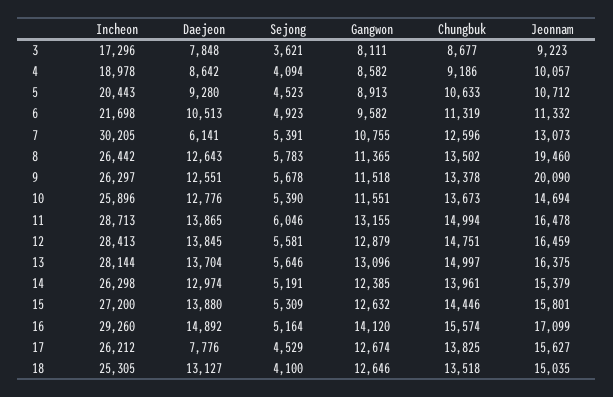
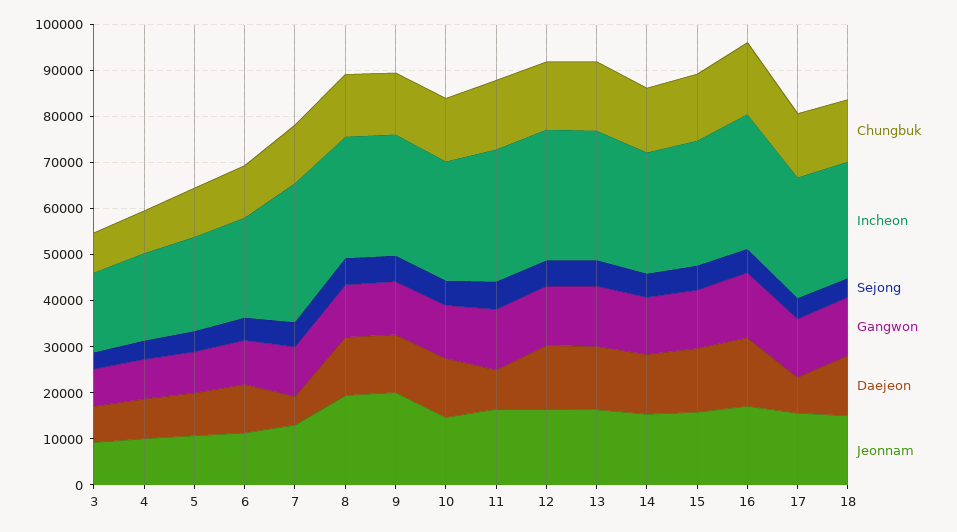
  {
    "Incheon": {
      "3": 17296,
      "4": 18978,
      "5": 20443,
      "6": 21698,
      "7": 30205,
      "8": 26442,
      "9": 26297,
      "10": 25896,
      "11": 28713,
      "12": 28413,
      "13": 28144,
      "14": 26298,
      "15": 27200,
      "16": 29260,
      "17": 26212,
      "18": 25305
    },
    "Daejeon": {
      "3": 7848,
      "4": 8642,
      "5": 9280,
      "6": 10513,
      "7": 6141,
      "8": 12643,
      "9": 12551,
      "10": 12776,
-     "11": 13865,
+     "11": 8000,
      "12": 13845,
      "13": 13704,
      "14": 12974,
      "15": 13880,
      "16": 14892,
      "17": 7776,
      "18": 13127
    },
    "Sejong": {
      "3": 3621,
      "4": 4094,
      "5": 4523,
      "6": 4923,
      "7": 5391,
      "8": 5783,
      "9": 5678,
      "10": 5390,
      "11": 6046,
      "12": 5581,
      "13": 5646,
      "14": 5191,
      "15": 5309,
      "16": 5164,
      "17": 4529,
      "18": 4100
    },
    "Gangwon": {
      "3": 8111,
      "4": 8582,
      "5": 8913,
      "6": 9582,
      "7": 10755,
      "8": 11365,
      "9": 11518,
      "10": 11551,
      "11": 13155,
      "12": 12879,
      "13": 13096,
      "14": 12385,
      "15": 12632,
      "16": 14120,
      "17": 12674,
      "18": 12646
    },
    "Chungbuk": {
      "3": 8677,
      "4": 9186,
      "5": 10633,
      "6": 11319,
      "7": 12596,
      "8": 13502,
      "9": 13378,
      "10": 13673,
      "11": 14994,
      "12": 14751,
      "13": 14997,
      "14": 13961,
      "15": 14446,
      "16": 15574,
      "17": 13825,
      "18": 13518
    },
    "Jeonnam": {
      "3": 9223,
      "4": 10057,
      "5": 10712,
      "6": 11332,
      "7": 13073,
      "8": 19460,
      "9": 20090,
      "10": 14694,
      "11": 16478,
      "12": 16459,
      "13": 16375,
      "14": 15379,
      "15": 15801,
      "16": 17099,
      "17": 15627,
      "18": 15035
    }
  }

